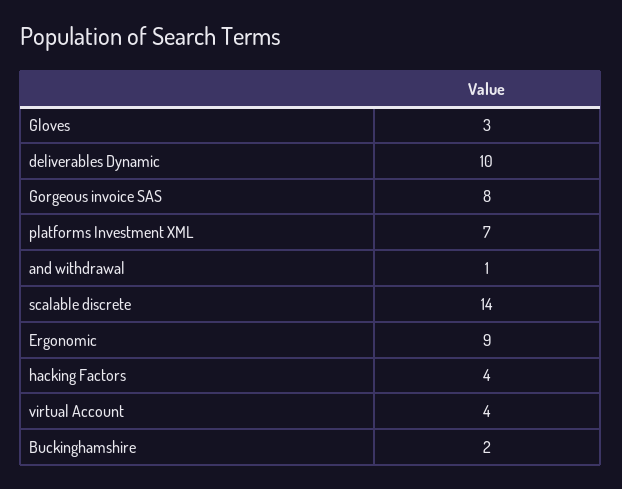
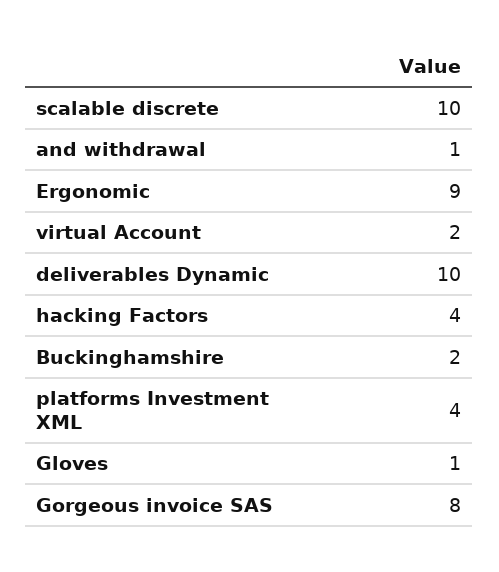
  {
-   "Gloves": 3,
+   "Gloves": 1,
    "deliverables Dynamic": 10,
    "Gorgeous invoice SAS": 8,
-   "platforms Investment XML": 7,
+   "platforms Investment XML": 4,
    "and withdrawal": 1,
-   "scalable discrete": 14,
+   "scalable discrete": 10,
    "Ergonomic": 9,
    "hacking Factors": 4,
-   "virtual Account": 4,
+   "virtual Account": 2,
    "Buckinghamshire": 2
  }

